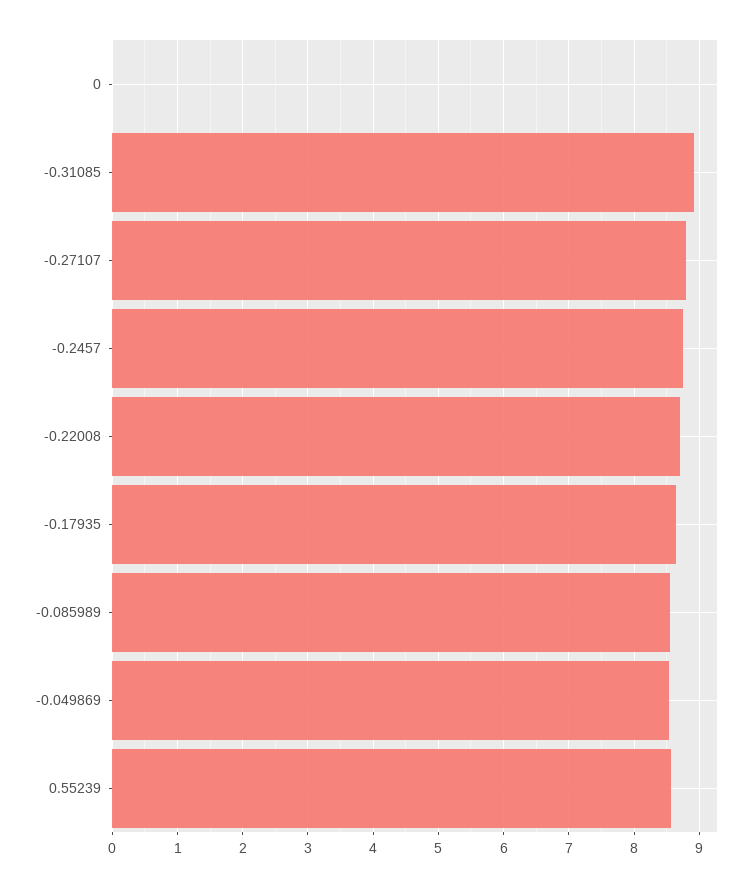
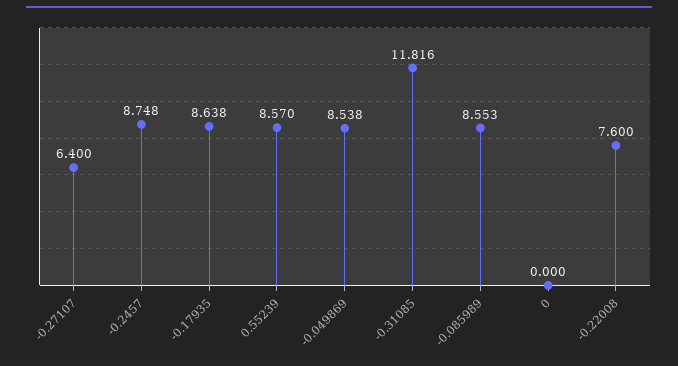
  {
    "0": 0,
-   "-0.31085": 8.9,
+   "-0.31085": 11.816,
-   "-0.27107": 8.8,
+   "-0.27107": 6.4,
    "-0.2457": 8.748,
-   "-0.22008": 8.7,
+   "-0.22008": 7.6,
    "-0.17935": 8.638,
    "-0.085989": 8.553,
    "-0.049869": 8.538,
    "0.55239": 8.57
  }

